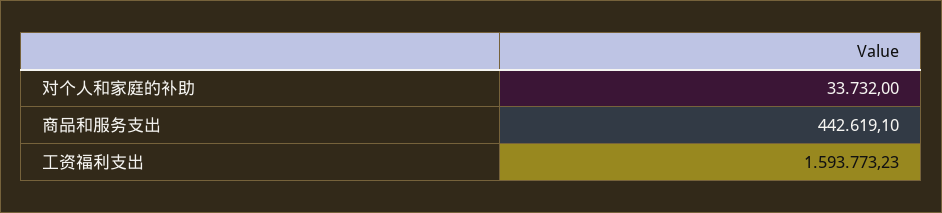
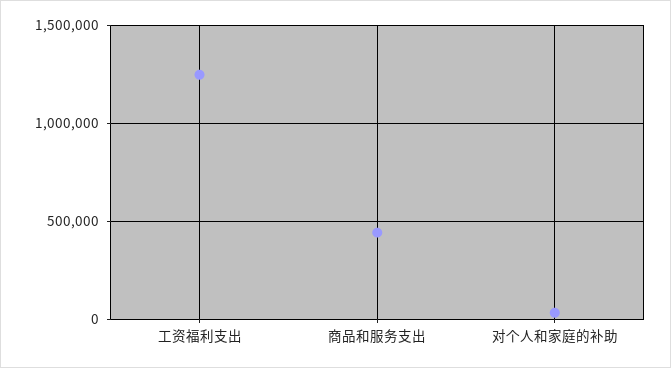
  {
    "对个人和家庭的补助": 33732,
    "商品和服务支出": 442619.1,
-   "工资福利支出": 1593773.23
+   "工资福利支出": 1250000
  }

